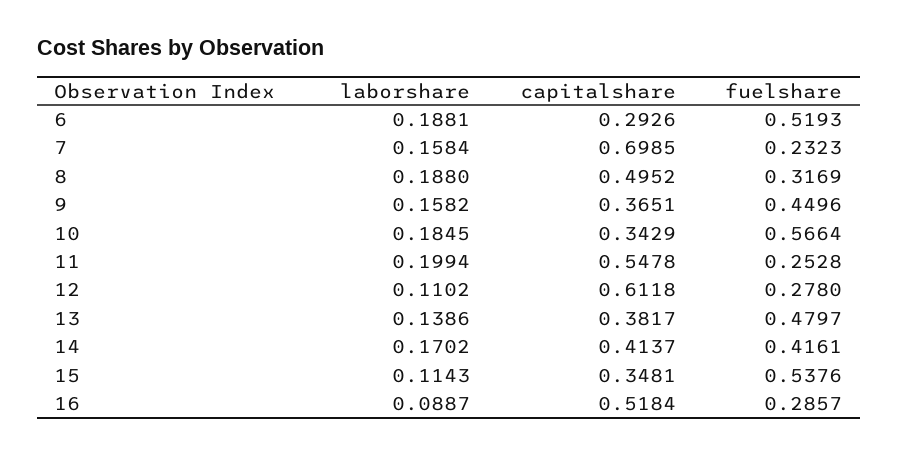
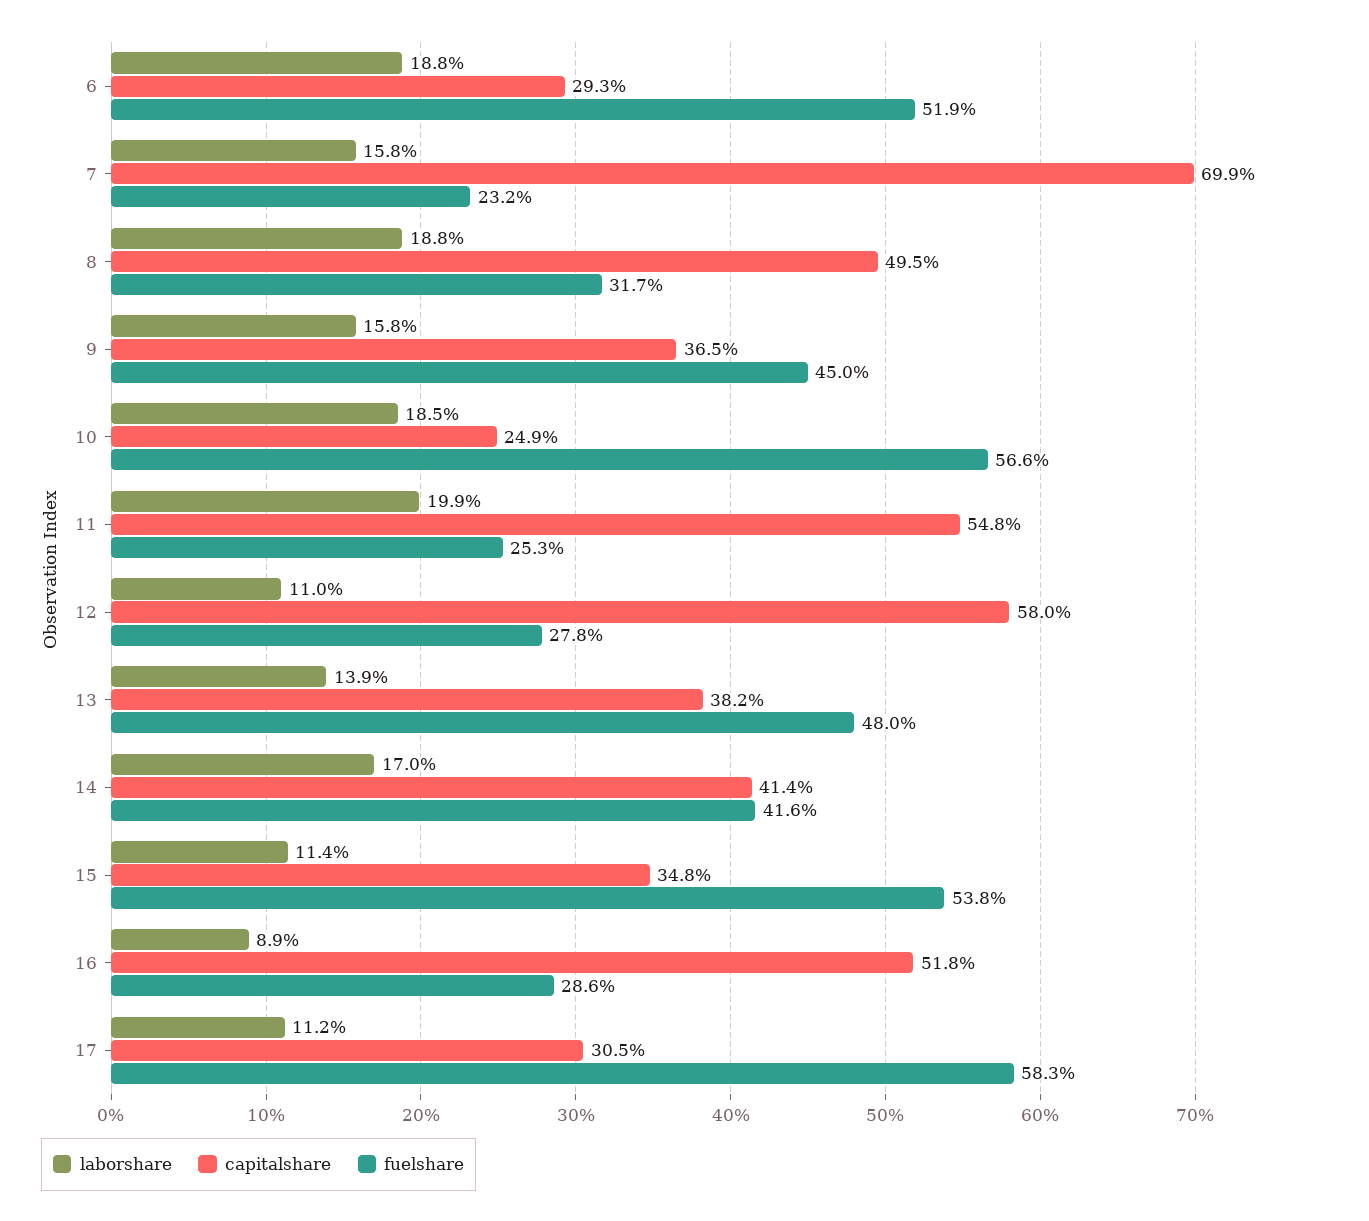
  {
    "laborshare": {
      "6": 0.1881,
      "7": 0.1584,
      "8": 0.188,
      "9": 0.1582,
      "10": 0.1845,
      "11": 0.1994,
      "12": 0.1102,
      "13": 0.1386,
      "14": 0.1702,
      "15": 0.1143,
-     "16": 0.0887
+     "16": 0.0887,
+     "17": 0.112
    },
    "capitalshare": {
      "6": 0.2926,
      "7": 0.6985,
      "8": 0.4952,
      "9": 0.3651,
-     "10": 0.3429,
+     "10": 0.249,
      "11": 0.5478,
-     "12": 0.6118,
+     "12": 0.58,
      "13": 0.3817,
      "14": 0.4137,
      "15": 0.3481,
-     "16": 0.5184
+     "16": 0.5184,
+     "17": 0.305
    },
    "fuelshare": {
      "6": 0.5193,
      "7": 0.2323,
      "8": 0.3169,
      "9": 0.4496,
      "10": 0.5664,
      "11": 0.2528,
      "12": 0.278,
      "13": 0.4797,
      "14": 0.4161,
      "15": 0.5376,
-     "16": 0.2857
+     "16": 0.2857,
+     "17": 0.583
    }
  }

